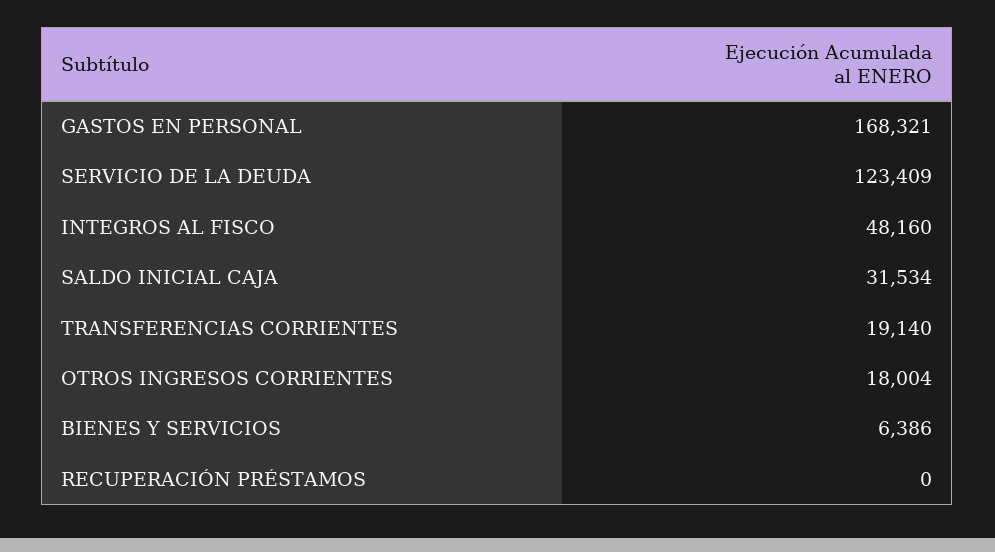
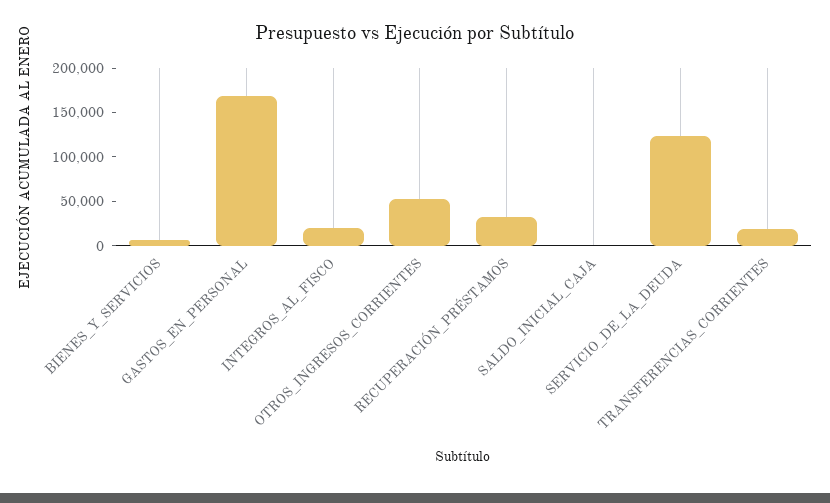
  {
    "GASTOS EN PERSONAL": 168321,
    "SERVICIO DE LA DEUDA": 123409,
-   "INTEGROS AL FISCO": 48160,
+   "INTEGROS AL FISCO": 20000,
-   "SALDO INICIAL CAJA": 31534,
+   "SALDO INICIAL CAJA": 0,
    "TRANSFERENCIAS CORRIENTES": 19140,
-   "OTROS INGRESOS CORRIENTES": 18004,
+   "OTROS INGRESOS CORRIENTES": 50000,
    "BIENES Y SERVICIOS": 6386,
-   "RECUPERACIÓN PRÉSTAMOS": 0
+   "RECUPERACIÓN PRÉSTAMOS": 30000
  }

